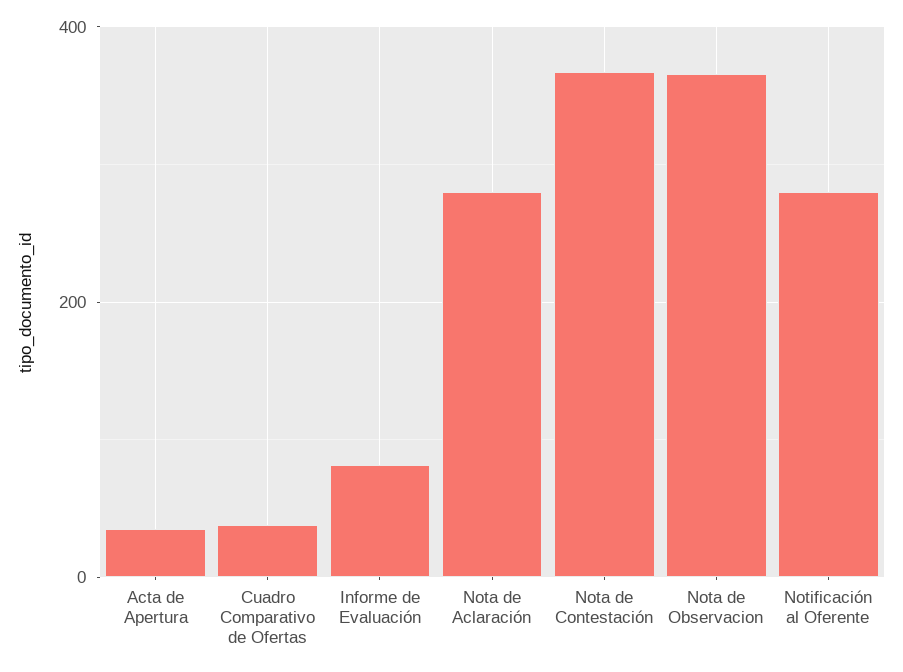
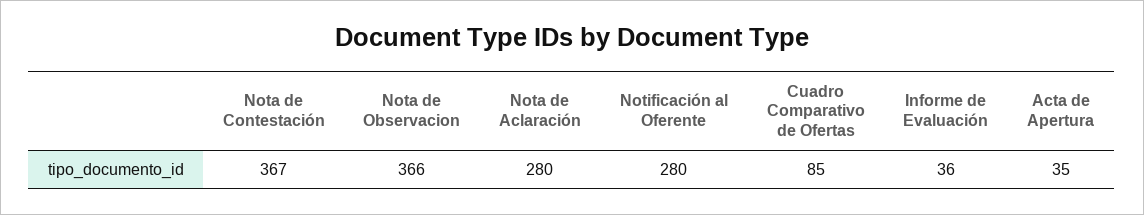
  {
    "Acta de Apertura": 35,
-   "Cuadro Comparativo de Ofertas": 40,
+   "Cuadro Comparativo de Ofertas": 85,
-   "Informe de Evaluación": 80,
+   "Informe de Evaluación": 36,
    "Nota de Aclaración": 280,
    "Nota de Contestación": 367,
    "Nota de Observacion": 366,
    "Notificación al Oferente": 280
  }

